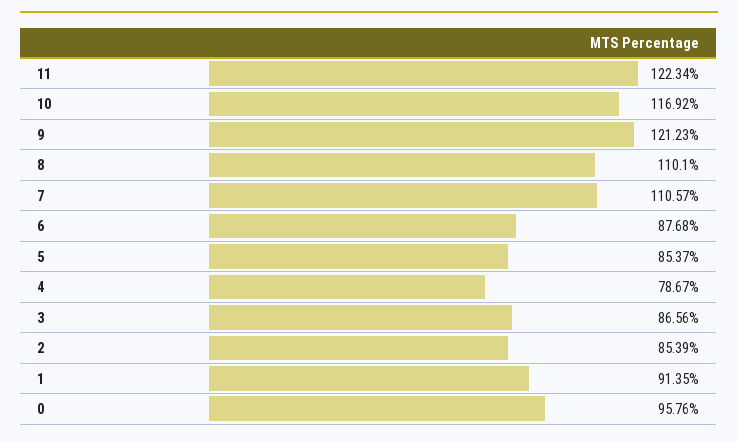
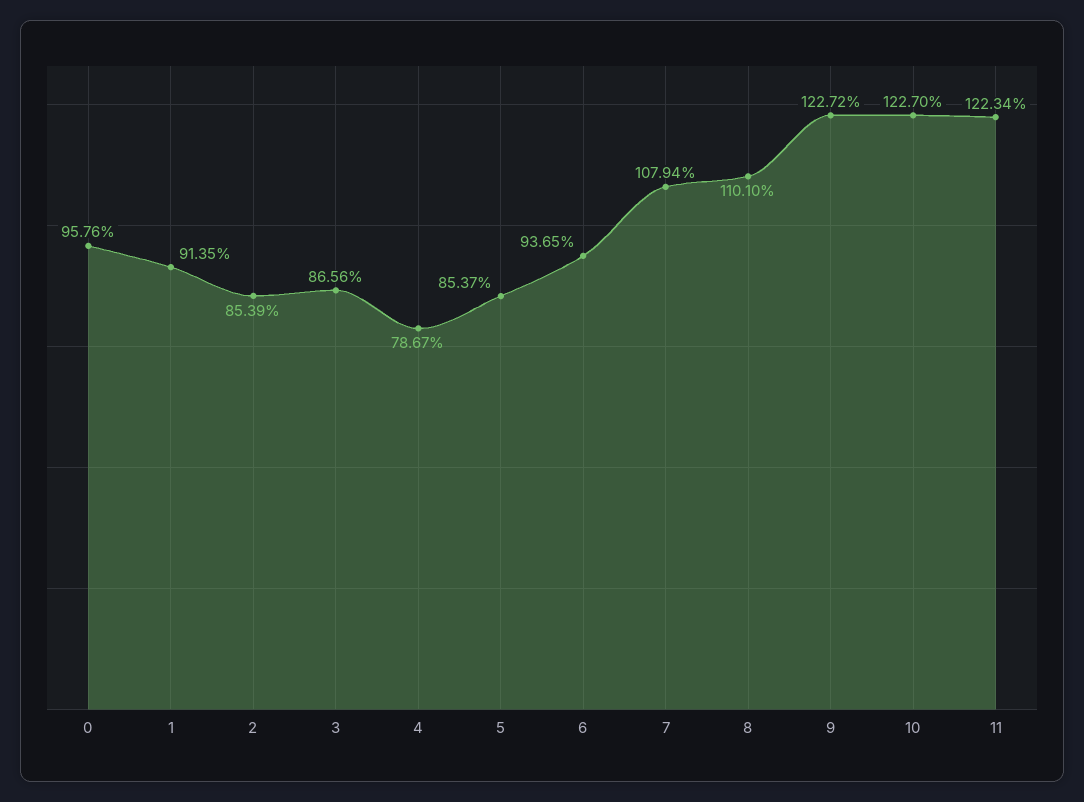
  {
    "11": 122.34,
-   "10": 116.92,
+   "10": 122.7,
-   "9": 121.23,
+   "9": 122.72,
    "8": 110.1,
-   "7": 110.57,
+   "7": 107.94,
-   "6": 87.68,
+   "6": 93.65,
    "5": 85.37,
    "4": 78.67,
    "3": 86.56,
    "2": 85.39,
    "1": 91.35,
    "0": 95.76
  }

